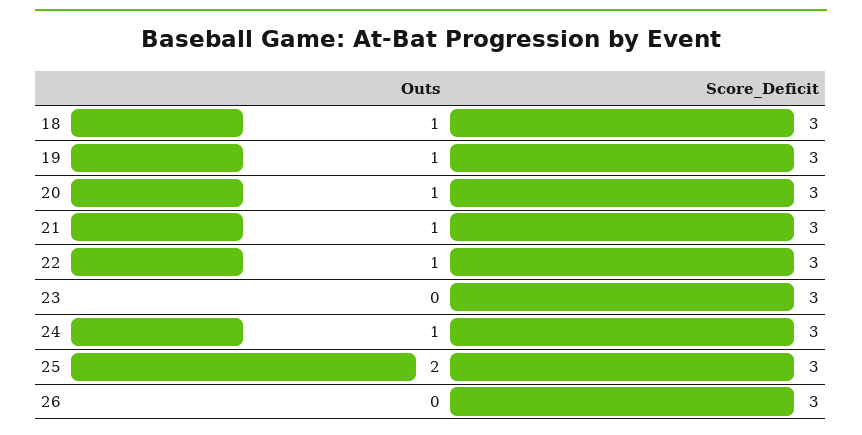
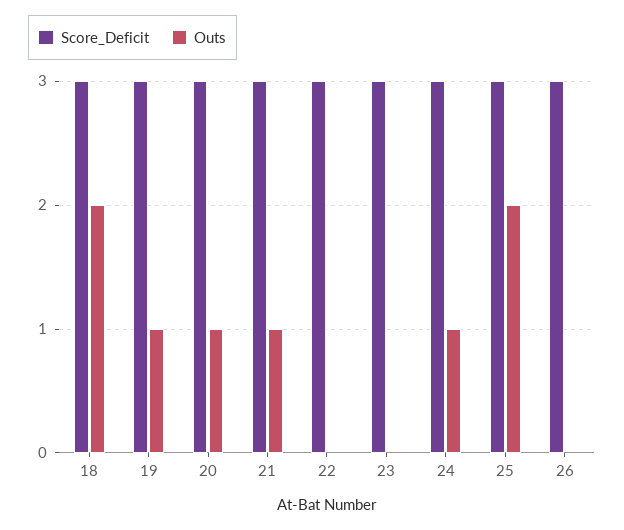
  {
    "Outs": {
-     "18": 1,
+     "18": 2,
      "19": 1,
      "20": 1,
      "21": 1,
-     "22": 1,
+     "22": 0,
      "23": 0,
      "24": 1,
      "25": 2,
      "26": 0
    },
    "Score_Deficit": {
      "18": 3,
      "19": 3,
      "20": 3,
      "21": 3,
      "22": 3,
      "23": 3,
      "24": 3,
      "25": 3,
      "26": 3
    }
  }

